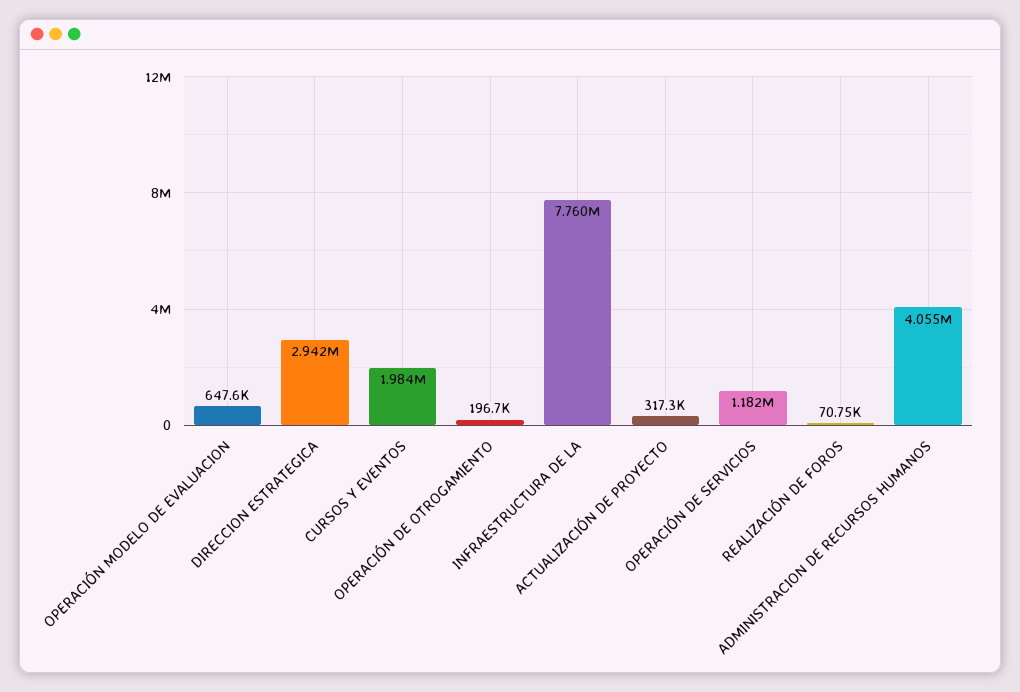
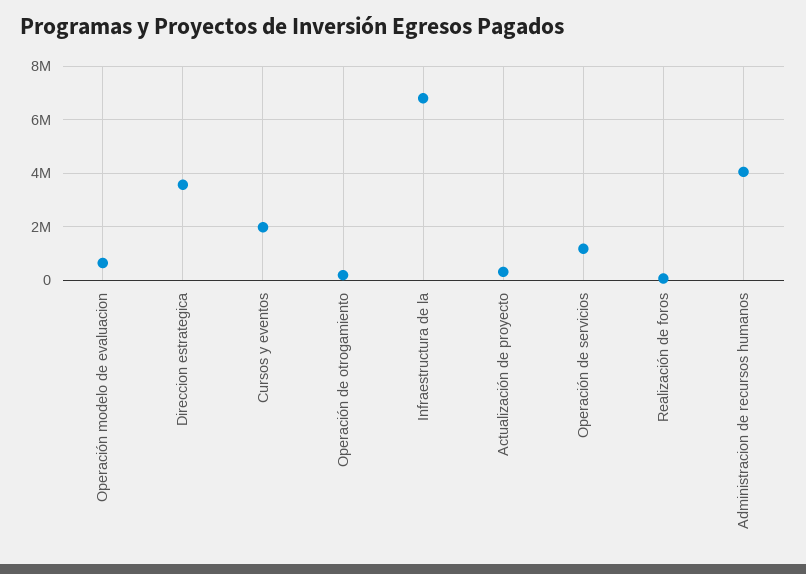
  {
    "OPERACIÓN MODELO DE EVALUACION": 647600,
-   "DIRECCION ESTRATEGICA": 2942000,
+   "DIRECCION ESTRATEGICA": 3500000,
    "CURSOS Y EVENTOS": 1984000,
    "OPERACIÓN DE OTROGAMIENTO": 196700,
-   "INFRAESTRUCTURA DE LA": 7760000,
+   "INFRAESTRUCTURA DE LA": 6750000,
    "ACTUALIZACIÓN DE PROYECTO": 317300,
    "OPERACIÓN DE SERVICIOS": 1182000,
    "REALIZACIÓN DE FOROS": 70750,
    "ADMINISTRACION DE RECURSOS HUMANOS": 4055000
  }

